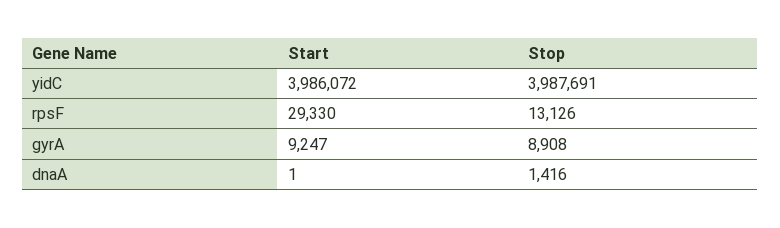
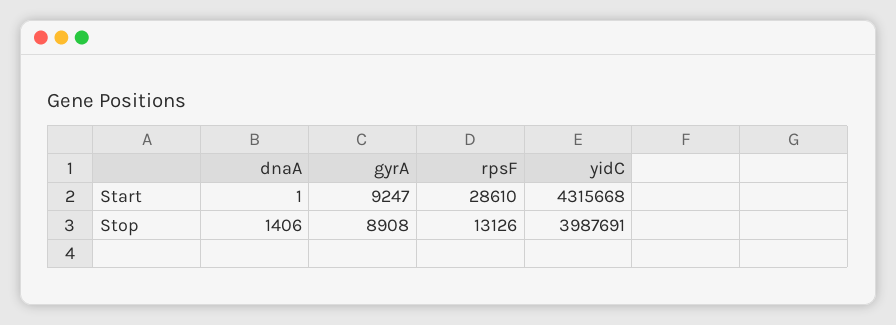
  {
    "Start": {
-     "yidC": 3986072,
+     "yidC": 4315668,
-     "rpsF": 29330,
+     "rpsF": 28610,
      "gyrA": 9247,
      "dnaA": 1
    },
    "Stop": {
      "yidC": 3987691,
      "rpsF": 13126,
      "gyrA": 8908,
-     "dnaA": 1416
+     "dnaA": 1406
    }
  }

